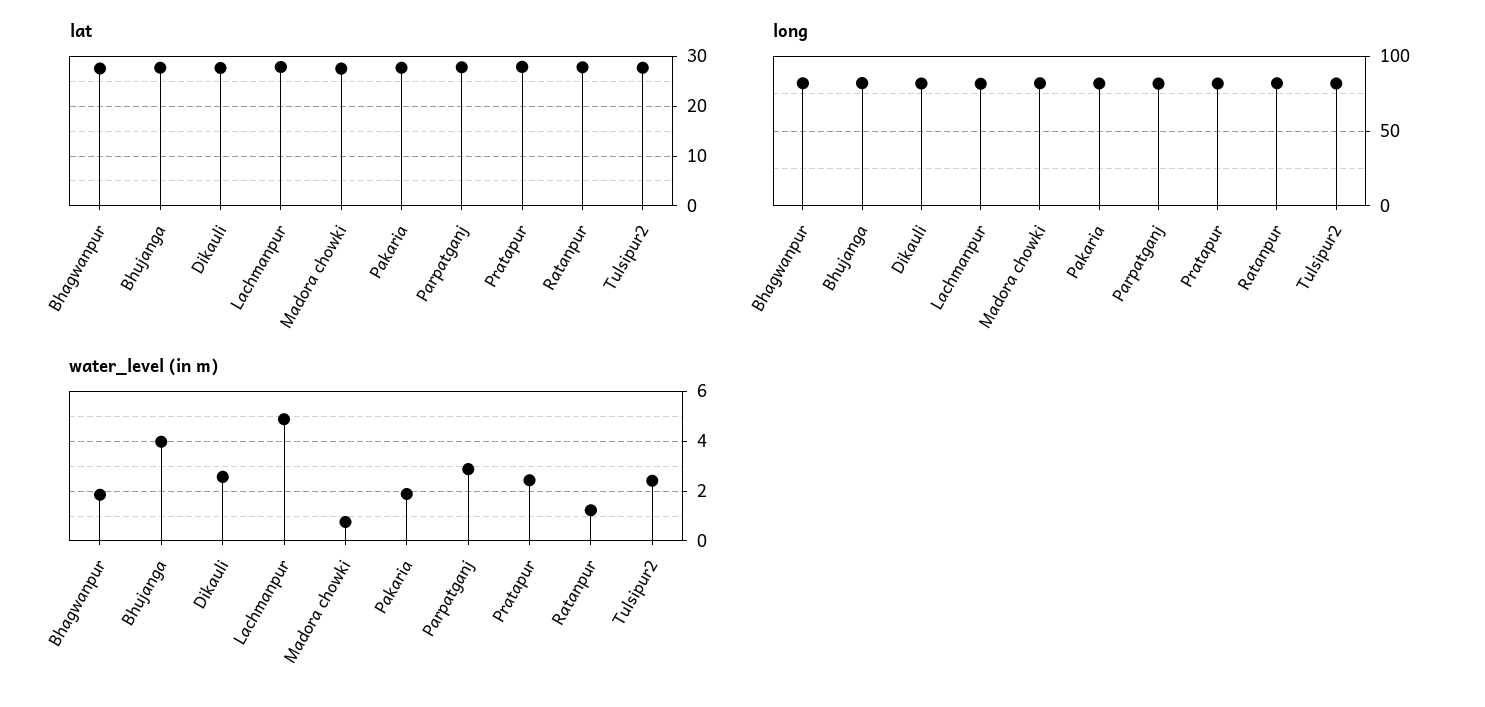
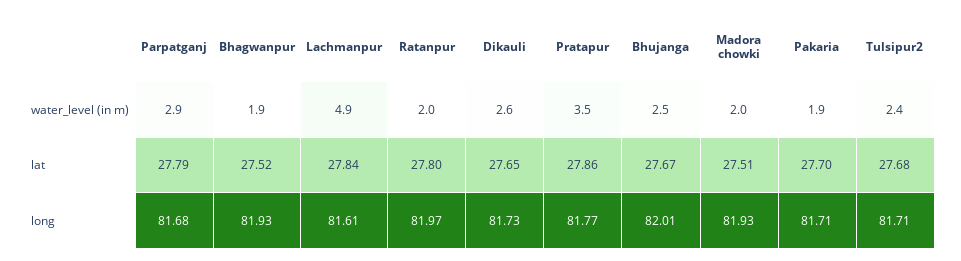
  {
    "lat": {
      "Bhagwanpur": 27.52,
      "Bhujanga": 27.67,
      "Dikauli": 27.65,
      "Lachmanpur": 27.84,
      "Madora chowki": 27.51,
      "Pakaria": 27.7,
      "Parpatganj": 27.79,
      "Pratapur": 27.86,
      "Ratanpur": 27.8,
      "Tulsipur2": 27.68
    },
    "long": {
      "Bhagwanpur": 81.93,
      "Bhujanga": 82.01,
      "Dikauli": 81.73,
      "Lachmanpur": 81.61,
      "Madora chowki": 81.93,
      "Pakaria": 81.71,
      "Parpatganj": 81.68,
      "Pratapur": 81.77,
      "Ratanpur": 81.97,
      "Tulsipur2": 81.71
    },
    "water_level (in m)": {
      "Bhagwanpur": 1.9,
-     "Bhujanga": 4,
+     "Bhujanga": 2.5,
      "Dikauli": 2.6,
      "Lachmanpur": 4.9,
-     "Madora chowki": 0.75,
+     "Madora chowki": 2,
      "Pakaria": 1.9,
      "Parpatganj": 2.9,
-     "Pratapur": 2.5,
+     "Pratapur": 3.5,
-     "Ratanpur": 1.25,
+     "Ratanpur": 2,
      "Tulsipur2": 2.4
    }
  }

